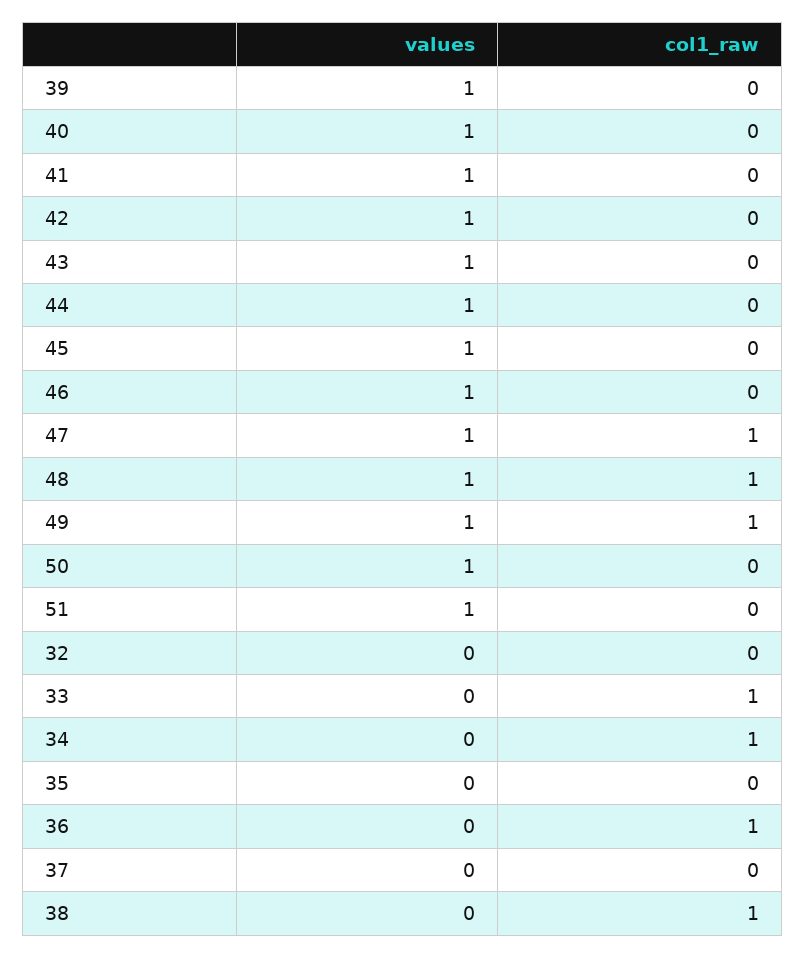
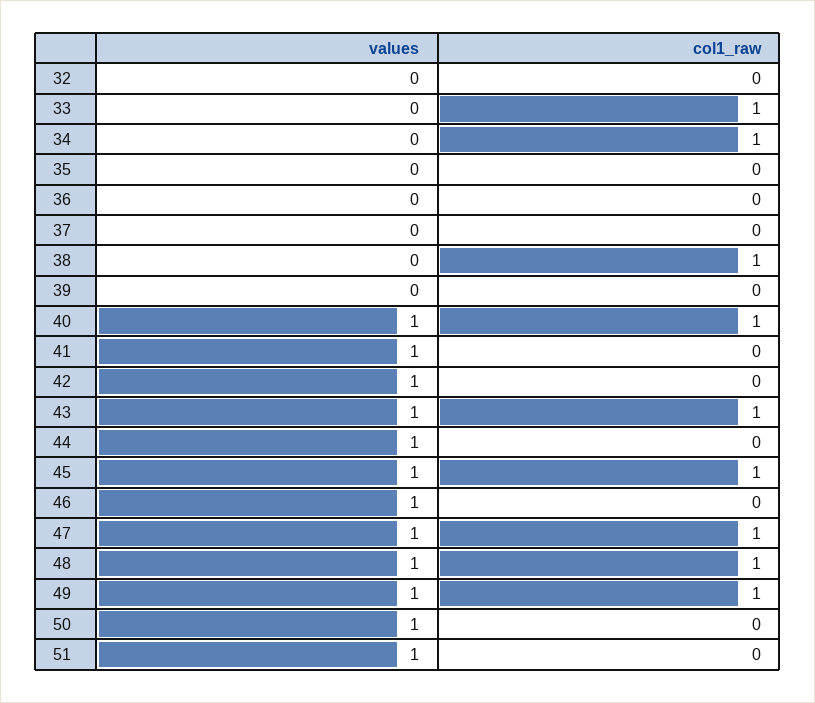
  {
    "values": {
-     "39": 1,
+     "39": 0,
      "40": 1,
      "41": 1,
      "42": 1,
      "43": 1,
      "44": 1,
      "45": 1,
      "46": 1,
      "47": 1,
      "48": 1,
      "49": 1,
      "50": 1,
      "51": 1,
      "32": 0,
      "33": 0,
      "34": 0,
      "35": 0,
      "36": 0,
      "37": 0,
      "38": 0
    },
    "col1_raw": {
      "39": 0,
-     "40": 0,
+     "40": 1,
      "41": 0,
      "42": 0,
-     "43": 0,
+     "43": 1,
      "44": 0,
-     "45": 0,
+     "45": 1,
      "46": 0,
      "47": 1,
      "48": 1,
      "49": 1,
      "50": 0,
      "51": 0,
      "32": 0,
      "33": 1,
      "34": 1,
      "35": 0,
-     "36": 1,
+     "36": 0,
      "37": 0,
      "38": 1
    }
  }

